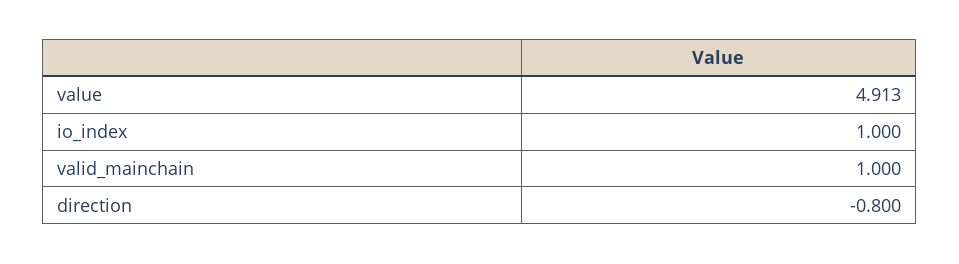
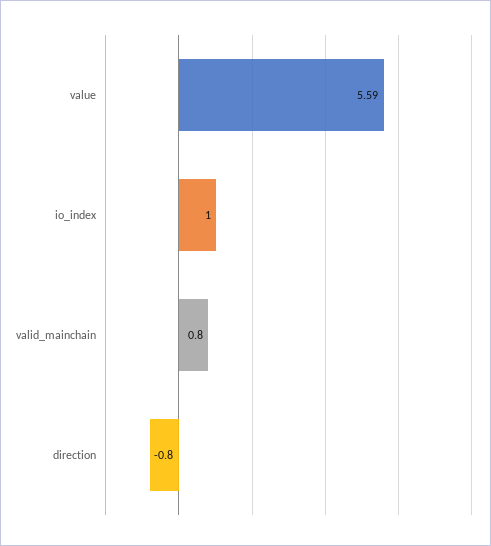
  {
-   "value": 4.913,
+   "value": 5.59,
    "io_index": 1,
-   "valid_mainchain": 1,
+   "valid_mainchain": 0.8,
    "direction": -0.8
  }

